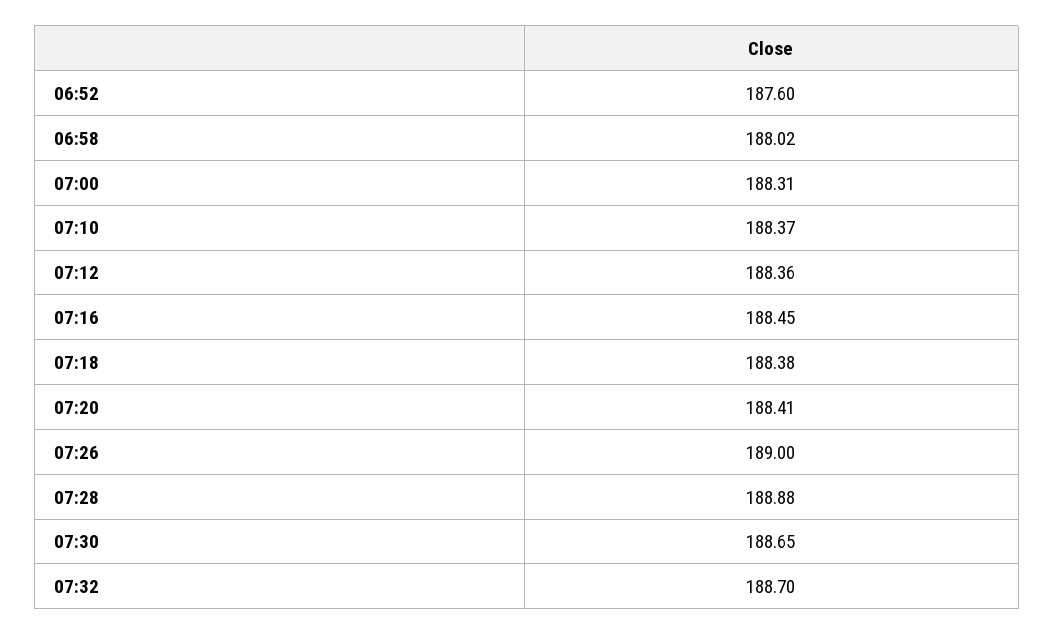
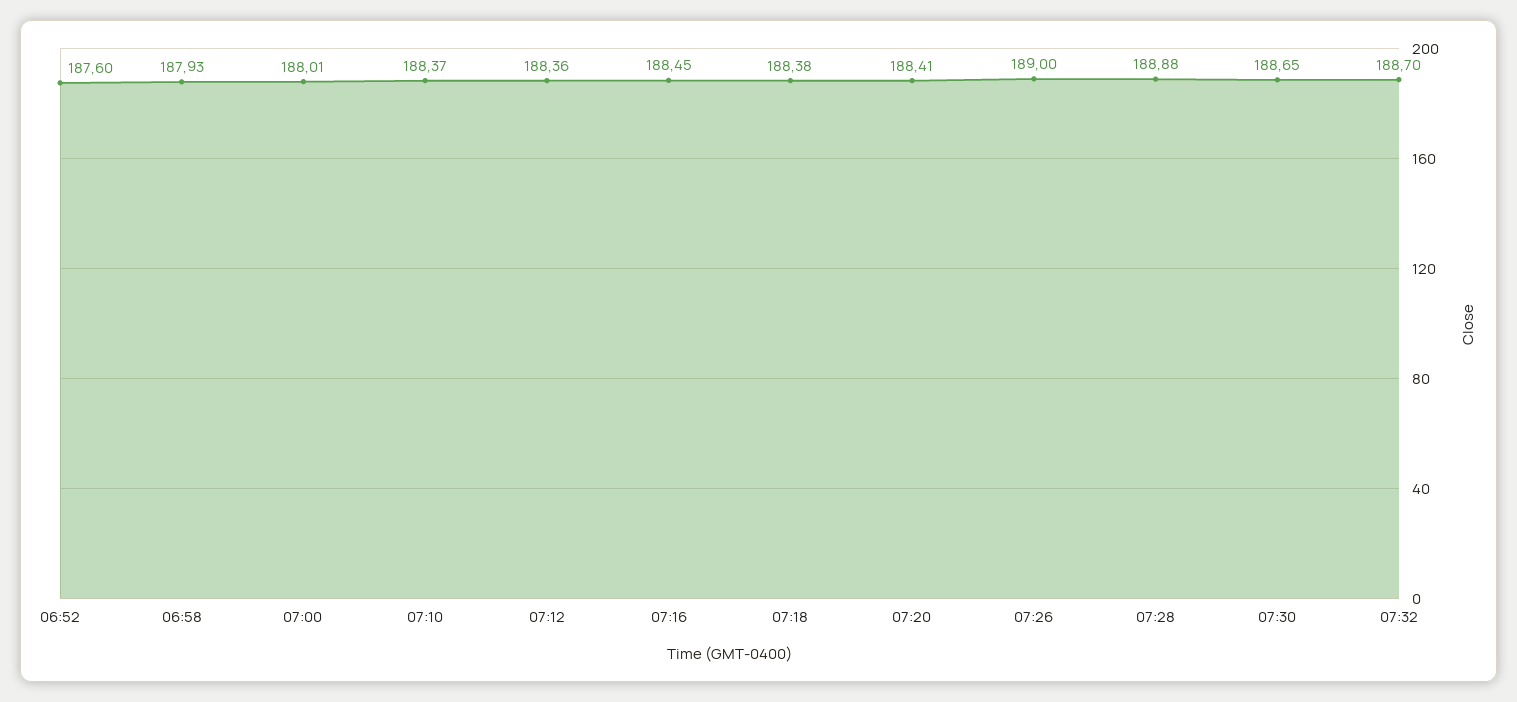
  {
    "06:52": 187.6,
-   "06:58": 188.02,
+   "06:58": 187.93,
-   "07:00": 188.31,
+   "07:00": 188.01,
    "07:10": 188.37,
    "07:12": 188.36,
    "07:16": 188.45,
    "07:18": 188.38,
    "07:20": 188.41,
    "07:26": 189,
    "07:28": 188.88,
    "07:30": 188.65,
    "07:32": 188.7
  }

